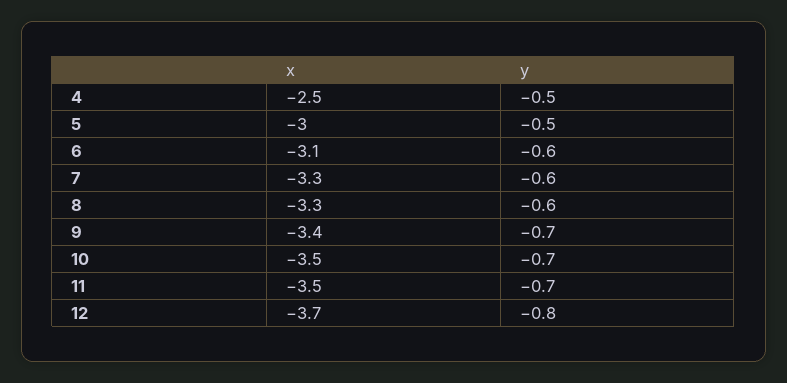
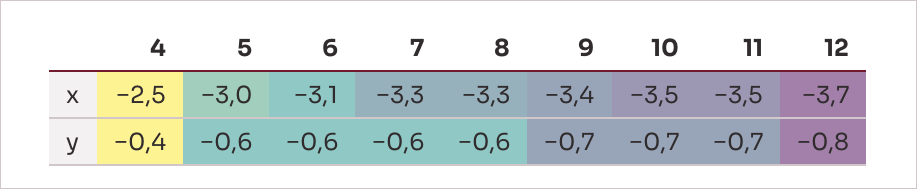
  {
    "x": {
      "4": -2.5,
      "5": -3,
      "6": -3.1,
      "7": -3.3,
      "8": -3.3,
      "9": -3.4,
      "10": -3.5,
      "11": -3.5,
      "12": -3.7
    },
    "y": {
-     "4": -0.5,
+     "4": -0.4,
-     "5": -0.5,
+     "5": -0.6,
      "6": -0.6,
      "7": -0.6,
      "8": -0.6,
      "9": -0.7,
      "10": -0.7,
      "11": -0.7,
      "12": -0.8
    }
  }

